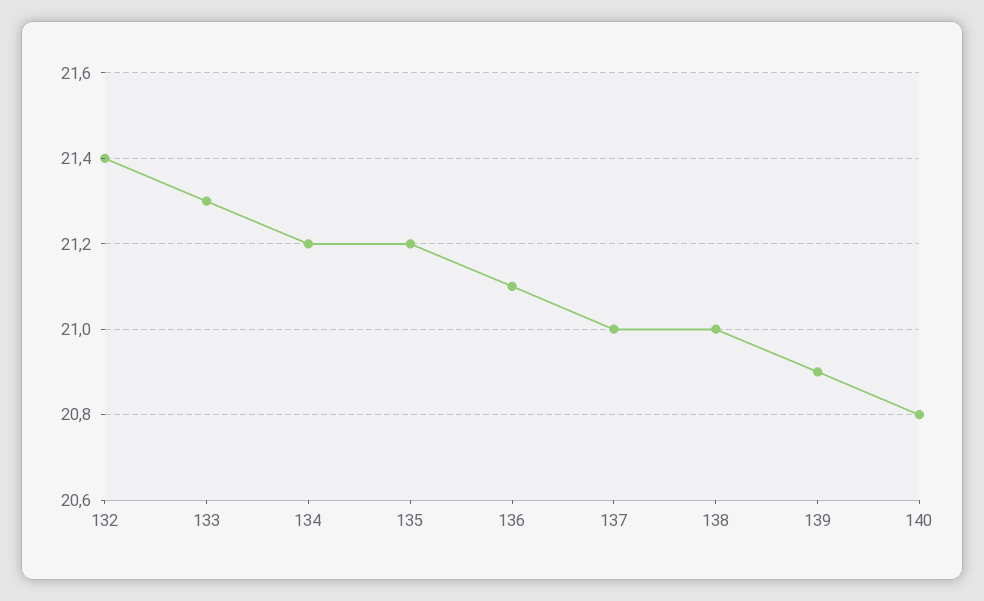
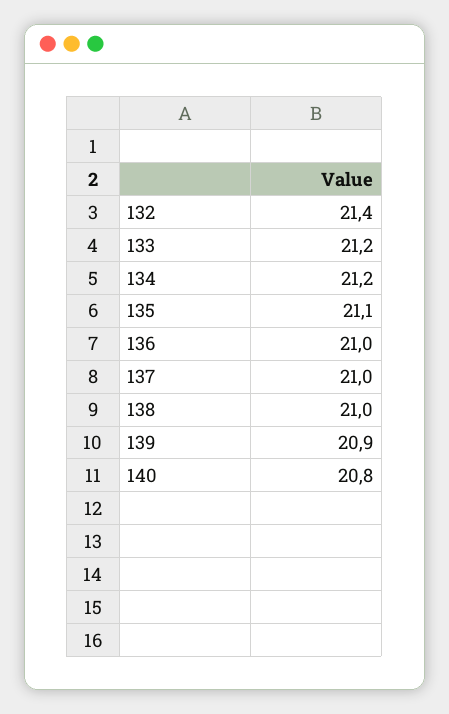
  {
    "132": 21.4,
-   "133": 21.3,
+   "133": 21.2,
    "134": 21.2,
-   "135": 21.2,
+   "135": 21.1,
-   "136": 21.1,
+   "136": 21,
    "137": 21,
    "138": 21,
    "139": 20.9,
    "140": 20.8
  }

